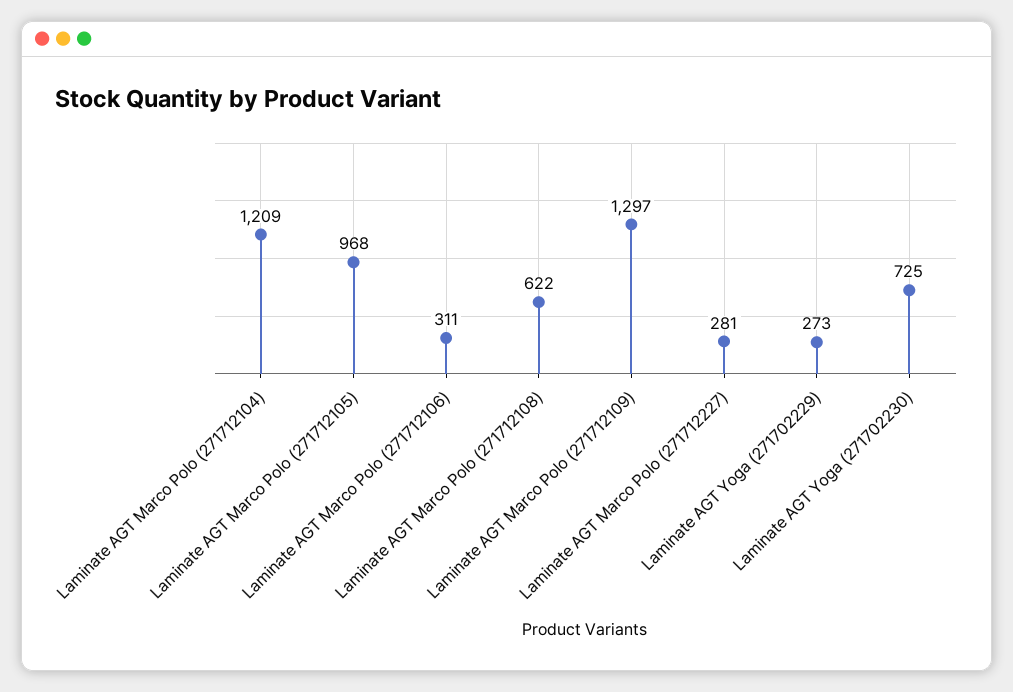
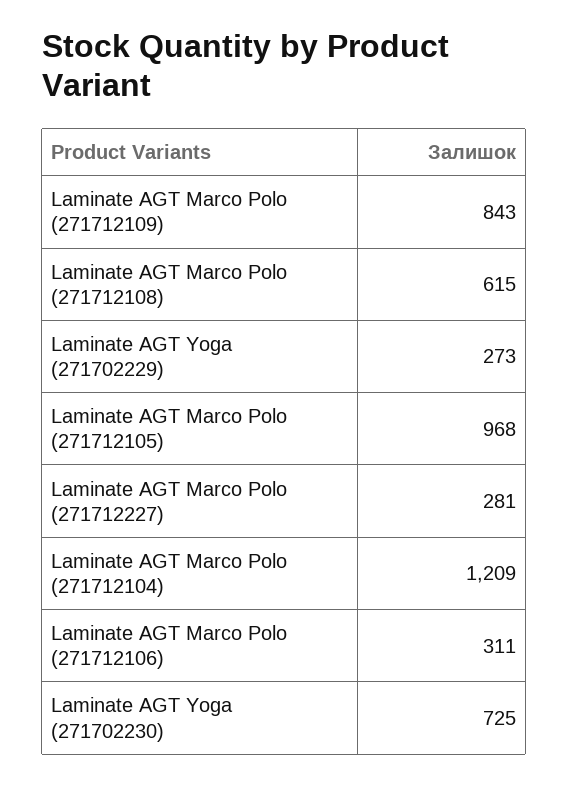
  {
    "Laminate AGT Marco Polo (271712104)": 1209,
    "Laminate AGT Marco Polo (271712105)": 968,
    "Laminate AGT Marco Polo (271712106)": 311,
-   "Laminate AGT Marco Polo (271712108)": 622,
+   "Laminate AGT Marco Polo (271712108)": 615,
-   "Laminate AGT Marco Polo (271712109)": 1297,
+   "Laminate AGT Marco Polo (271712109)": 843,
    "Laminate AGT Marco Polo (271712227)": 281,
    "Laminate AGT Yoga (271702229)": 273,
    "Laminate AGT Yoga (271702230)": 725
  }

